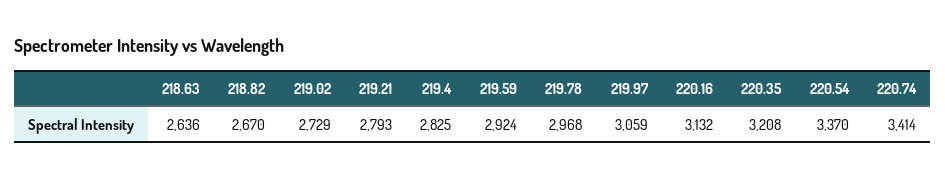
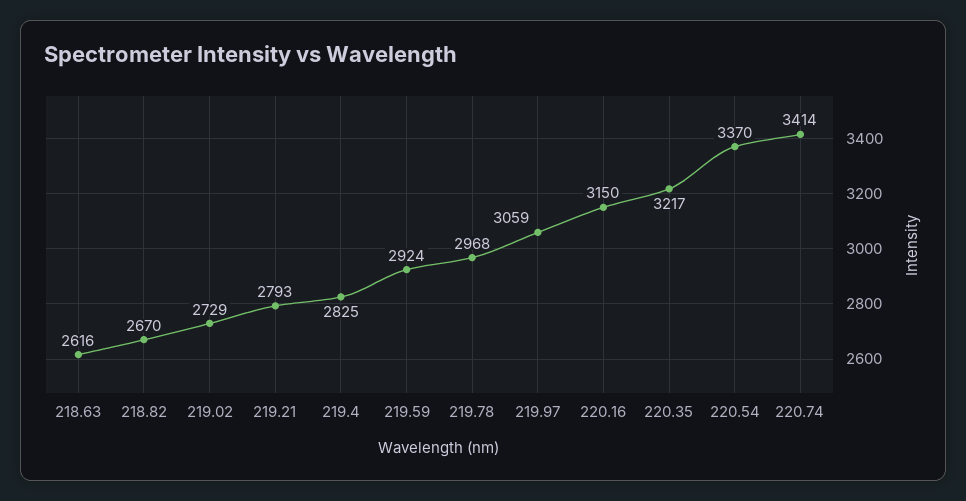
  {
-   "218.63": 2636,
+   "218.63": 2616,
    "218.82": 2670,
    "219.02": 2729,
    "219.21": 2793,
    "219.4": 2825,
    "219.59": 2924,
    "219.78": 2968,
    "219.97": 3059,
-   "220.16": 3132,
+   "220.16": 3150,
-   "220.35": 3208,
+   "220.35": 3217,
    "220.54": 3370,
    "220.74": 3414
  }

